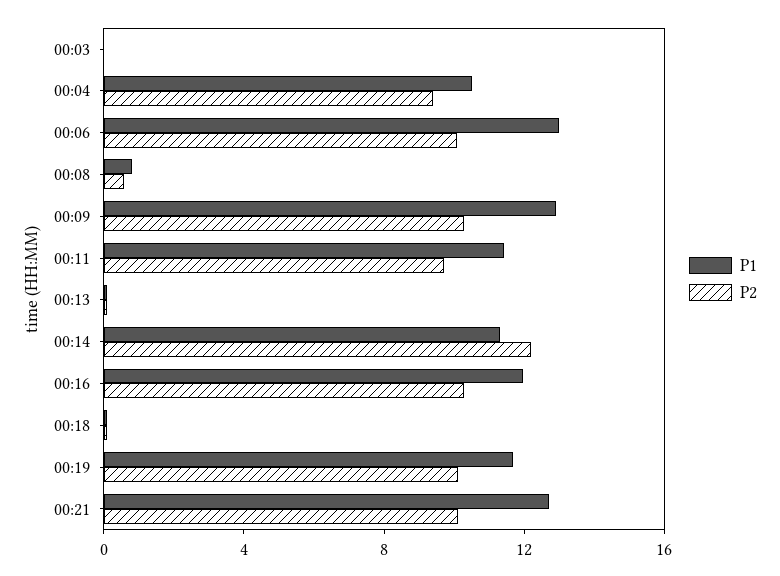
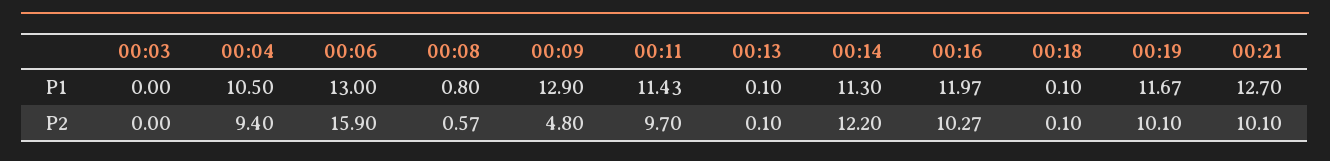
  {
    "P1": {
      "00:03": 0,
      "00:04": 10.5,
      "00:06": 13,
      "00:08": 0.8,
      "00:09": 12.9,
      "00:11": 11.43,
      "00:13": 0.1,
      "00:14": 11.3,
      "00:16": 11.97,
      "00:18": 0.1,
      "00:19": 11.67,
      "00:21": 12.7
    },
    "P2": {
      "00:03": 0,
      "00:04": 9.4,
-     "00:06": 10,
+     "00:06": 15.9,
      "00:08": 0.57,
-     "00:09": 10,
+     "00:09": 4.8,
      "00:11": 9.7,
      "00:13": 0.1,
      "00:14": 12.2,
      "00:16": 10.27,
      "00:18": 0.1,
      "00:19": 10.1,
      "00:21": 10.1
    }
  }

